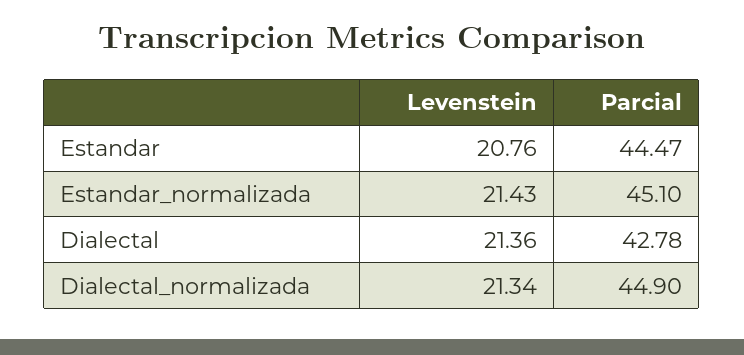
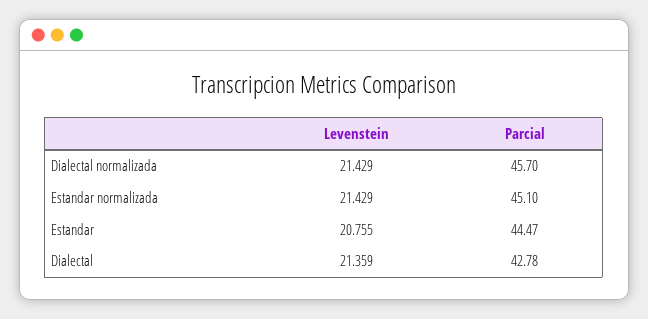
  {
    "Levenstein": {
      "Estandar": 20.755,
      "Estandar_normalizada": 21.429,
      "Dialectal": 21.359,
-     "Dialectal_normalizada": 21.34
+     "Dialectal_normalizada": 21.429
    },
    "Parcial": {
      "Estandar": 44.47,
      "Estandar_normalizada": 45.1,
      "Dialectal": 42.78,
-     "Dialectal_normalizada": 44.9
+     "Dialectal_normalizada": 45.7
    }
  }

